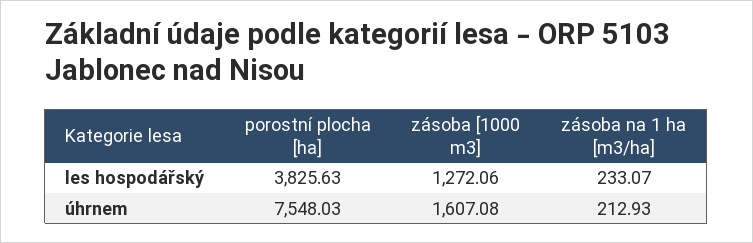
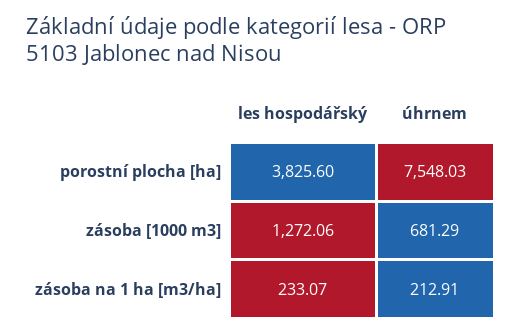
  {
    "porostní plocha [ha]": {
-     "les hospodářský": 3825.63,
+     "les hospodářský": 3825.6,
      "úhrnem": 7548.03
    },
    "zásoba [1000 m3]": {
      "les hospodářský": 1272.06,
-     "úhrnem": 1607.08
+     "úhrnem": 681.29
    },
    "zásoba na 1 ha [m3/ha]": {
      "les hospodářský": 233.07,
-     "úhrnem": 212.93
+     "úhrnem": 212.91
    }
  }

